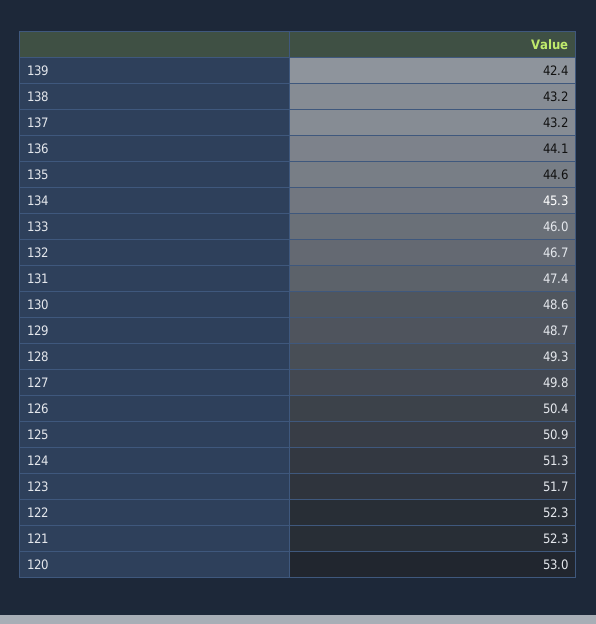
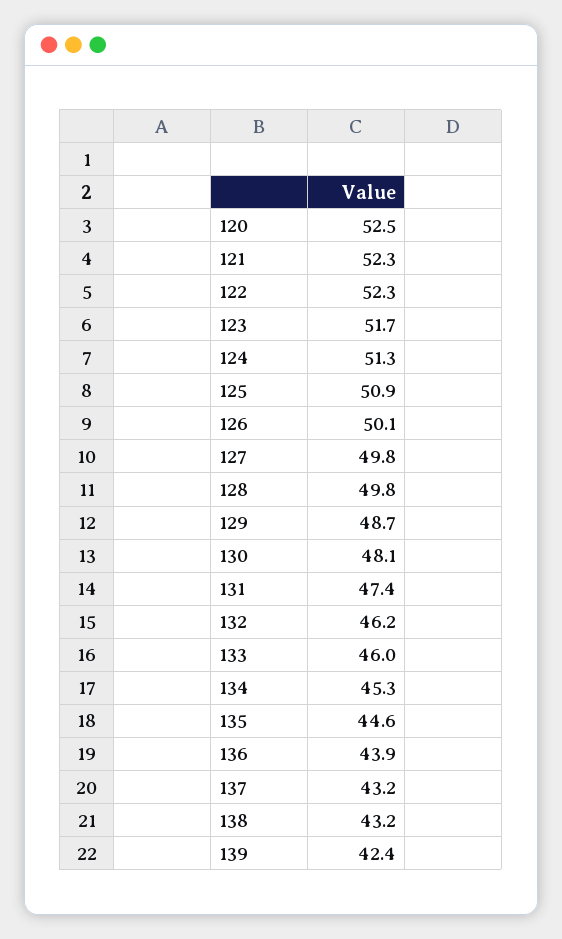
  {
    "139": 42.4,
    "138": 43.2,
    "137": 43.2,
-   "136": 44.1,
+   "136": 43.9,
    "135": 44.6,
    "134": 45.3,
    "133": 46,
-   "132": 46.7,
+   "132": 46.2,
    "131": 47.4,
-   "130": 48.6,
+   "130": 48.1,
    "129": 48.7,
-   "128": 49.3,
+   "128": 49.8,
    "127": 49.8,
-   "126": 50.4,
+   "126": 50.1,
    "125": 50.9,
    "124": 51.3,
    "123": 51.7,
    "122": 52.3,
    "121": 52.3,
-   "120": 53
+   "120": 52.5
  }

